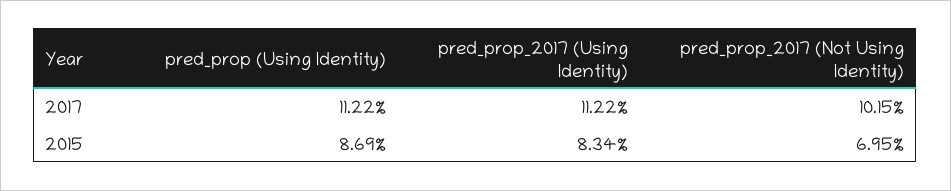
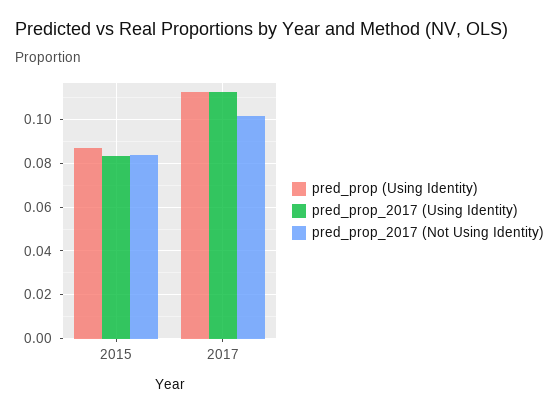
  {
    "pred_prop (Using Identity)": {
      "2017": 0.1122,
      "2015": 0.0869
    },
    "pred_prop_2017 (Using Identity)": {
      "2017": 0.1122,
      "2015": 0.0834
    },
    "pred_prop_2017 (Not Using Identity)": {
      "2017": 0.1015,
-     "2015": 0.0695
+     "2015": 0.085
    }
  }

